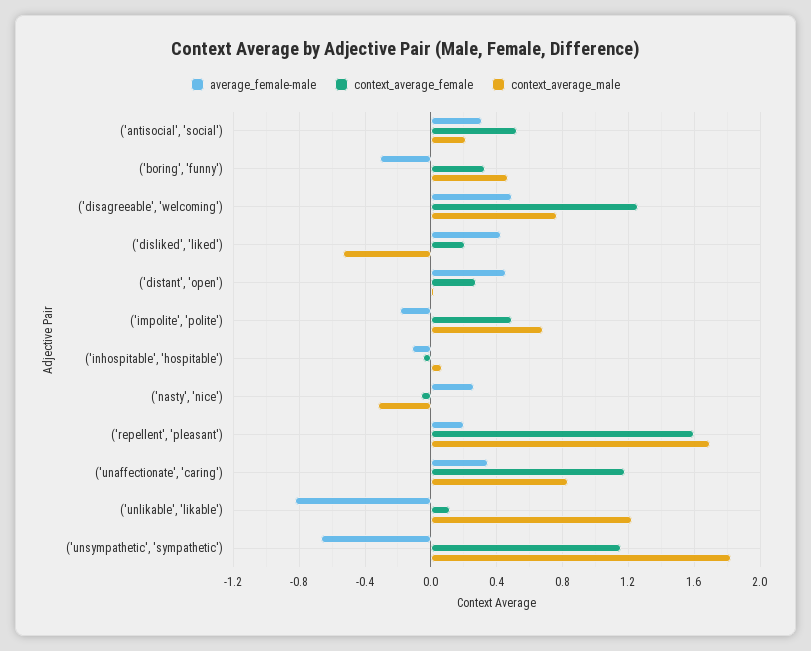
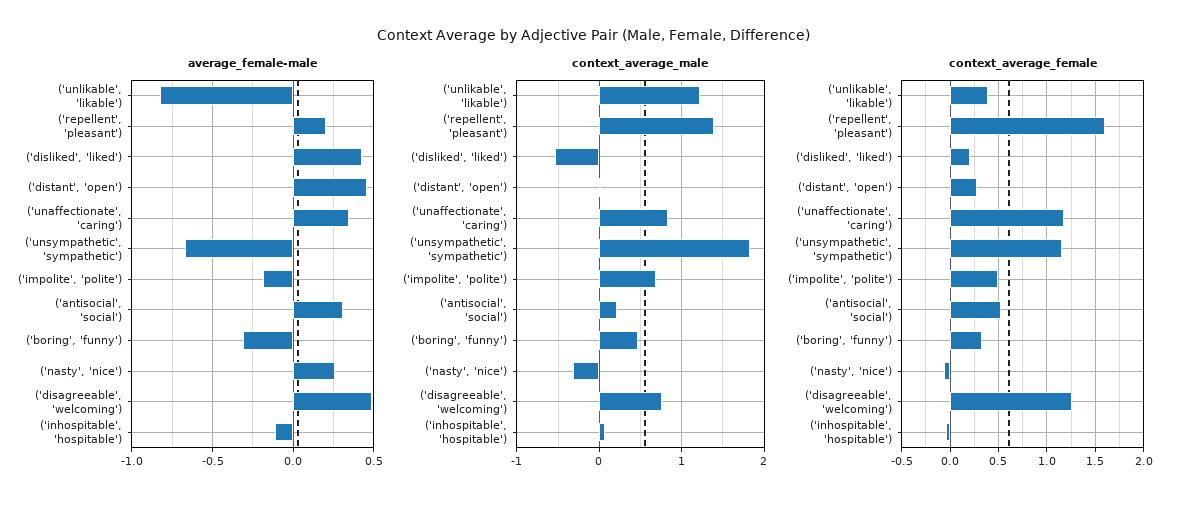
  {
    "average_female-male": {
      "('antisocial', 'social')": 0.3,
      "('boring', 'funny')": -0.3,
      "('disagreeable', 'welcoming')": 0.5,
      "('disliked', 'liked')": 0.45,
      "('distant', 'open')": 0.45,
      "('impolite', 'polite')": -0.2,
      "('inhospitable', 'hospitable')": -0.1,
      "('nasty', 'nice')": 0.25,
      "('repellent', 'pleasant')": 0.2,
      "('unaffectionate', 'caring')": 0.35,
      "('unlikable', 'likable')": -0.85,
      "('unsympathetic', 'sympathetic')": -0.65
    },
    "context_average_female": {
      "('antisocial', 'social')": 0.55,
      "('boring', 'funny')": 0.35,
      "('disagreeable', 'welcoming')": 1.25,
      "('disliked', 'liked')": 0.2,
      "('distant', 'open')": 0.25,
      "('impolite', 'polite')": 0.5,
      "('inhospitable', 'hospitable')": -0.05,
      "('nasty', 'nice')": -0.05,
      "('repellent', 'pleasant')": 1.6,
      "('unaffectionate', 'caring')": 1.2,
-     "('unlikable', 'likable')": 0.1,
+     "('unlikable', 'likable')": 0.4,
      "('unsympathetic', 'sympathetic')": 1.15
    },
    "context_average_male": {
      "('antisocial', 'social')": 0.2,
      "('boring', 'funny')": 0.45,
      "('disagreeable', 'welcoming')": 0.75,
      "('disliked', 'liked')": -0.55,
      "('distant', 'open')": 0,
      "('impolite', 'polite')": 0.7,
      "('inhospitable', 'hospitable')": 0.05,
      "('nasty', 'nice')": -0.3,
-     "('repellent', 'pleasant')": 1.7,
+     "('repellent', 'pleasant')": 1.4,
      "('unaffectionate', 'caring')": 0.85,
      "('unlikable', 'likable')": 1.2,
      "('unsympathetic', 'sympathetic')": 1.8
    }
  }

